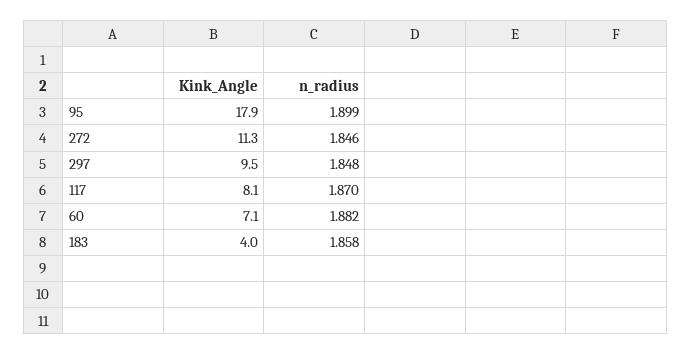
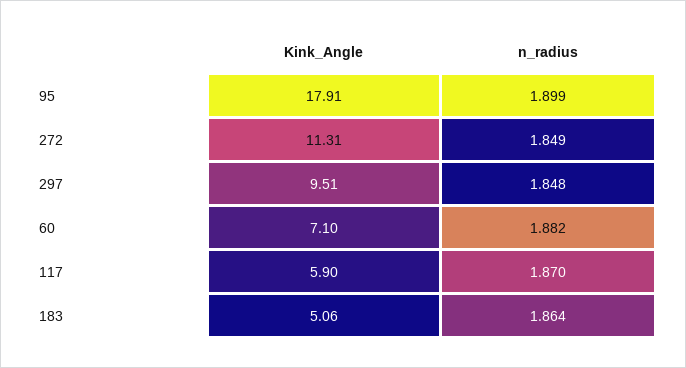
  {
    "Kink_Angle": {
      "95": 17.91,
      "272": 11.31,
      "297": 9.51,
-     "117": 8.1,
+     "117": 5.9,
      "60": 7.1,
-     "183": 4
+     "183": 5.06
    },
    "n_radius": {
      "95": 1.899,
-     "272": 1.846,
+     "272": 1.849,
      "297": 1.848,
      "117": 1.87,
      "60": 1.882,
-     "183": 1.858
+     "183": 1.864
    }
  }

